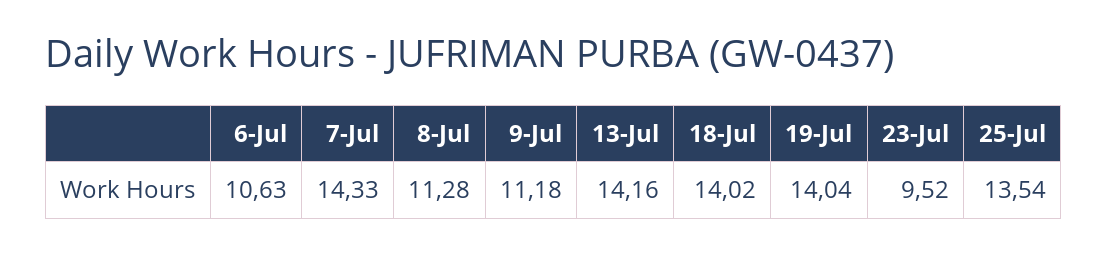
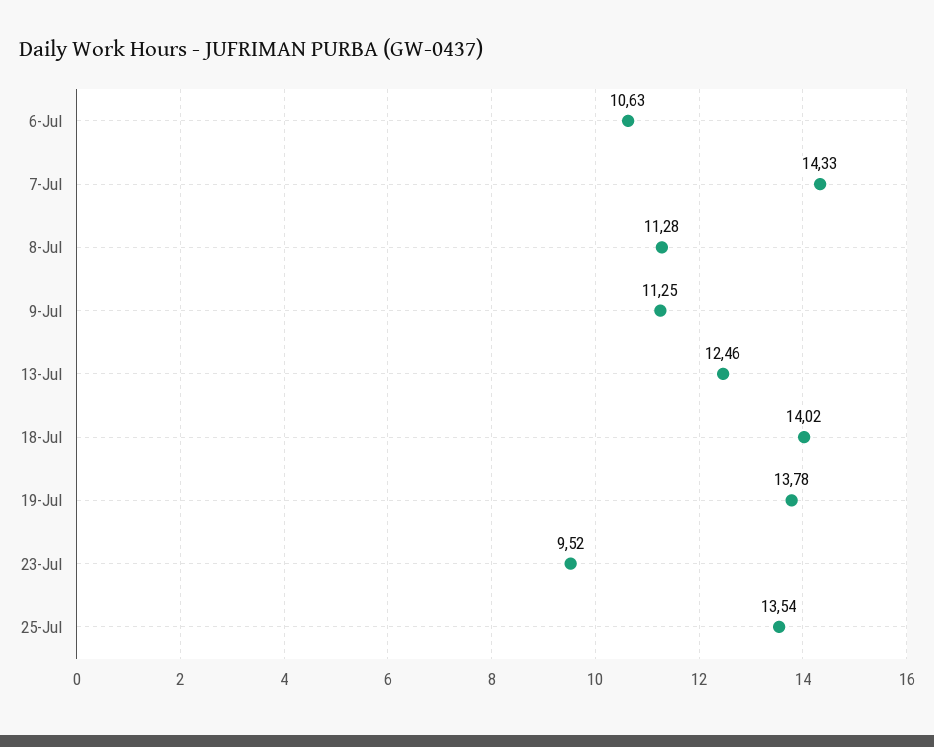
  {
    "6-Jul": 10.63,
    "7-Jul": 14.33,
    "8-Jul": 11.28,
-   "9-Jul": 11.18,
+   "9-Jul": 11.25,
-   "13-Jul": 14.16,
+   "13-Jul": 12.46,
    "18-Jul": 14.02,
-   "19-Jul": 14.04,
+   "19-Jul": 13.78,
    "23-Jul": 9.52,
    "25-Jul": 13.54
  }

